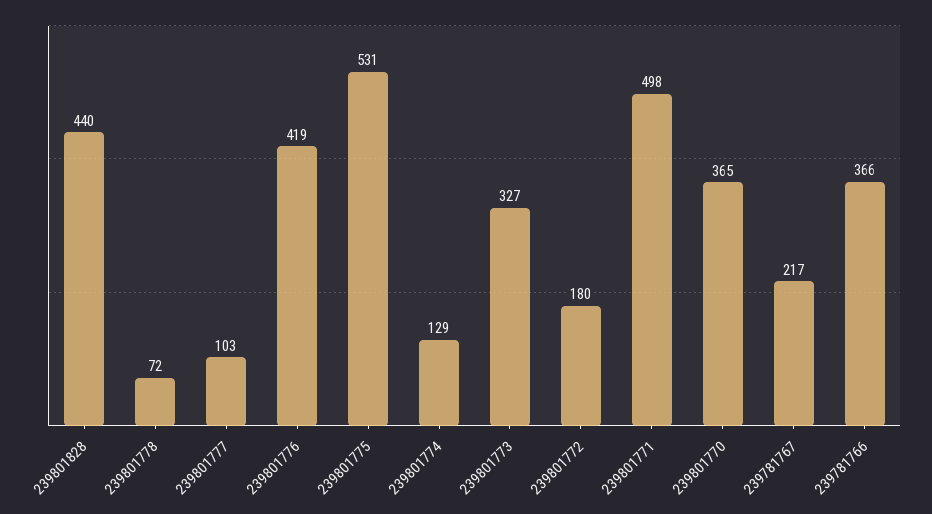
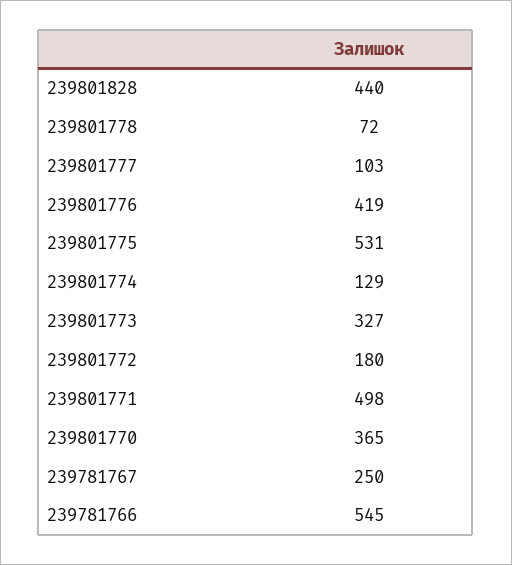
  {
    "239801828": 440,
    "239801778": 72,
    "239801777": 103,
    "239801776": 419,
    "239801775": 531,
    "239801774": 129,
    "239801773": 327,
    "239801772": 180,
    "239801771": 498,
    "239801770": 365,
-   "239781767": 217,
+   "239781767": 250,
-   "239781766": 366
+   "239781766": 545
  }

